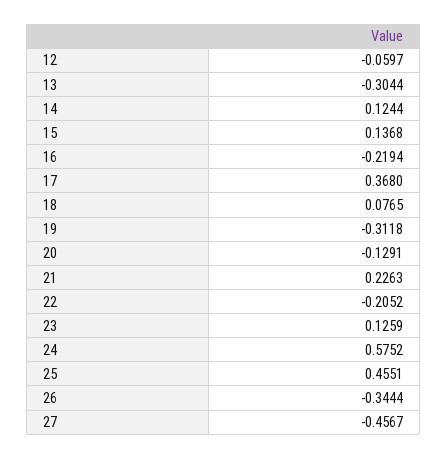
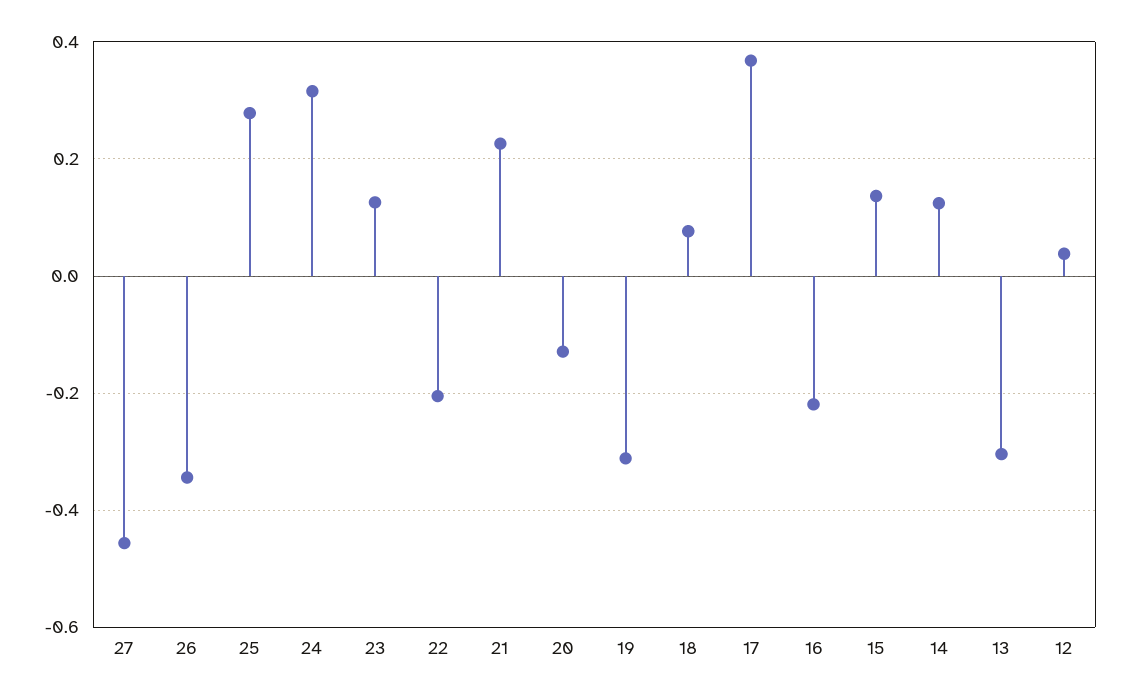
  {
-   "12": -0.0597,
+   "12": 0.04,
    "13": -0.3044,
    "14": 0.1244,
    "15": 0.1368,
    "16": -0.2194,
    "17": 0.368,
    "18": 0.0765,
    "19": -0.3118,
    "20": -0.1291,
    "21": 0.2263,
    "22": -0.2052,
    "23": 0.1259,
-   "24": 0.5752,
+   "24": 0.32,
-   "25": 0.4551,
+   "25": 0.28,
    "26": -0.3444,
    "27": -0.4567
  }

